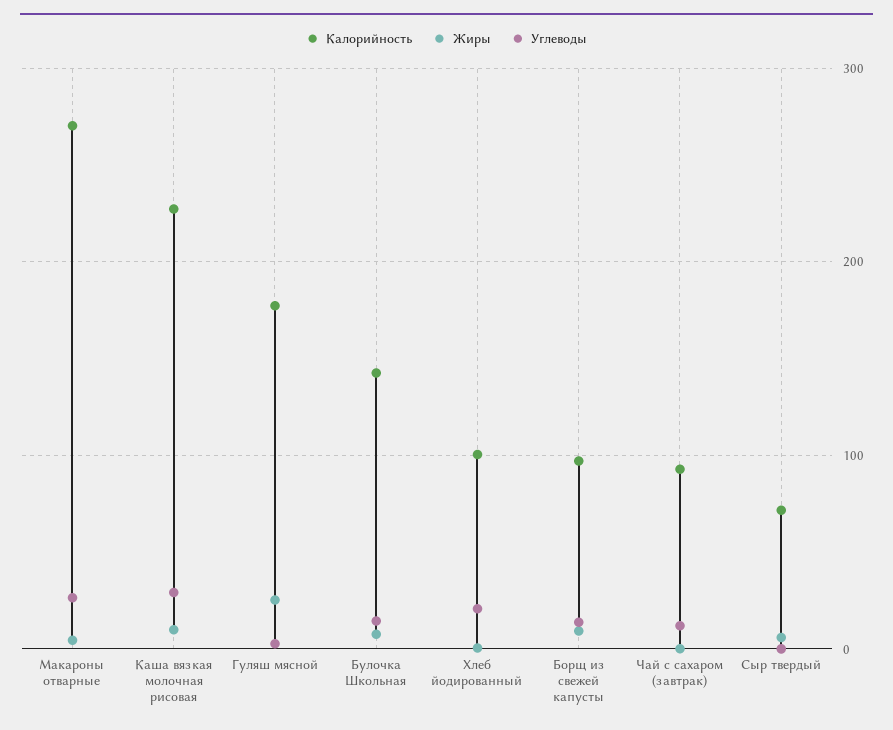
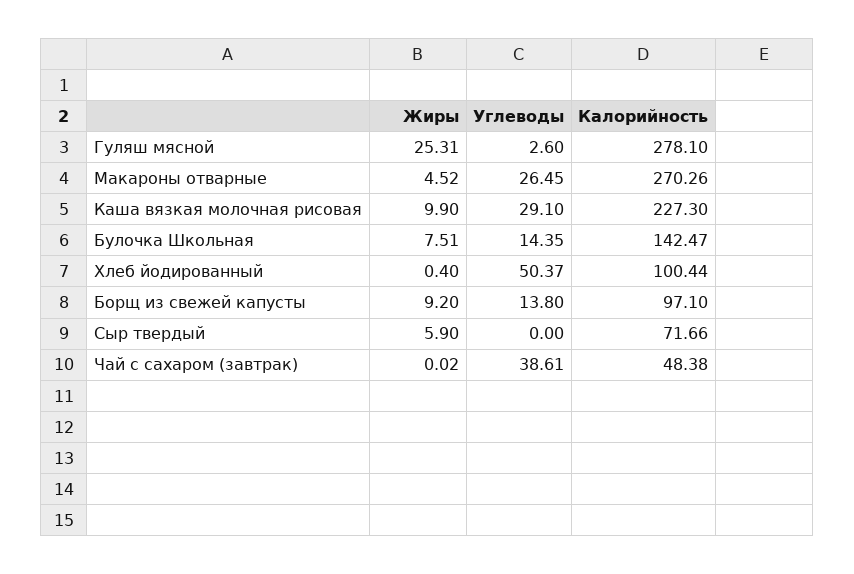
  {
    "Калорийность": {
      "Макароны отварные": 270.26,
      "Каша вязкая молочная рисовая": 227.3,
-     "Гуляш мясной": 180,
+     "Гуляш мясной": 278.1,
      "Булочка Школьная": 142.47,
      "Хлеб йодированный": 100.44,
      "Борщ из свежей капусты": 97.1,
-     "Чай с сахаром (завтрак)": 90,
+     "Чай с сахаром (завтрак)": 48.38,
      "Сыр твердый": 71.66
    },
    "Жиры": {
      "Макароны отварные": 4.52,
      "Каша вязкая молочная рисовая": 9.9,
      "Гуляш мясной": 25.31,
      "Булочка Школьная": 7.51,
      "Хлеб йодированный": 0.4,
      "Борщ из свежей капусты": 9.2,
      "Чай с сахаром (завтрак)": 0.02,
      "Сыр твердый": 5.9
    },
    "Углеводы": {
      "Макароны отварные": 26.45,
      "Каша вязкая молочная рисовая": 29.1,
      "Гуляш мясной": 2.6,
      "Булочка Школьная": 14.35,
-     "Хлеб йодированный": 20,
+     "Хлеб йодированный": 50.37,
      "Борщ из свежей капусты": 13.8,
-     "Чай с сахаром (завтрак)": 10,
+     "Чай с сахаром (завтрак)": 38.61,
      "Сыр твердый": 0
    }
  }

